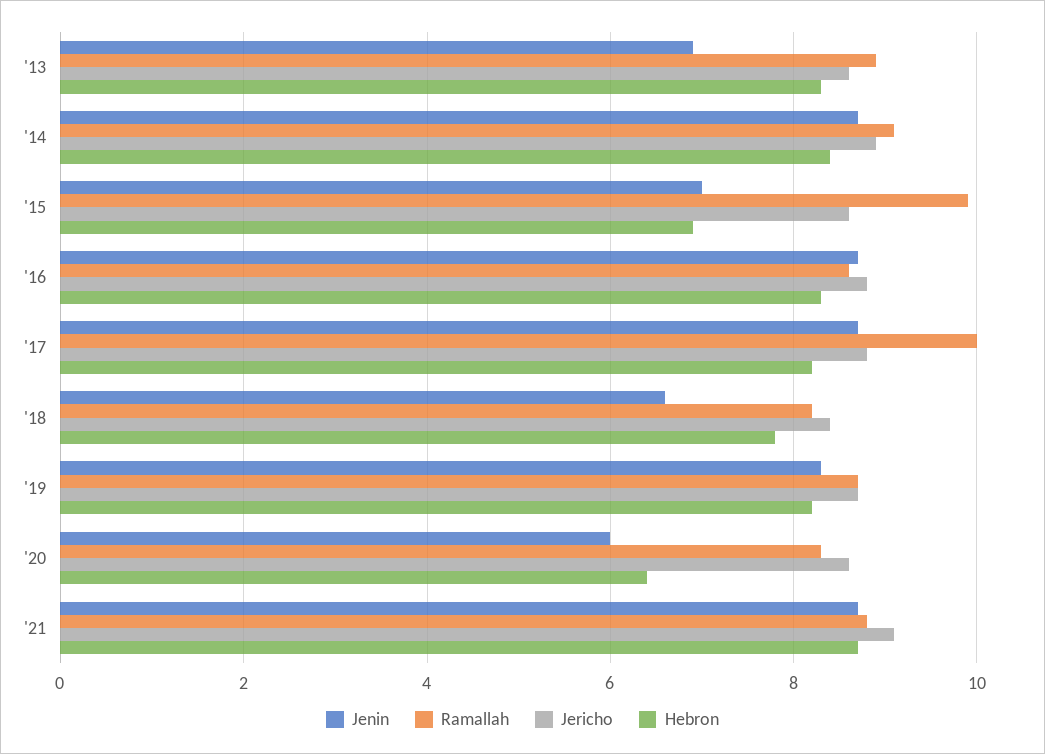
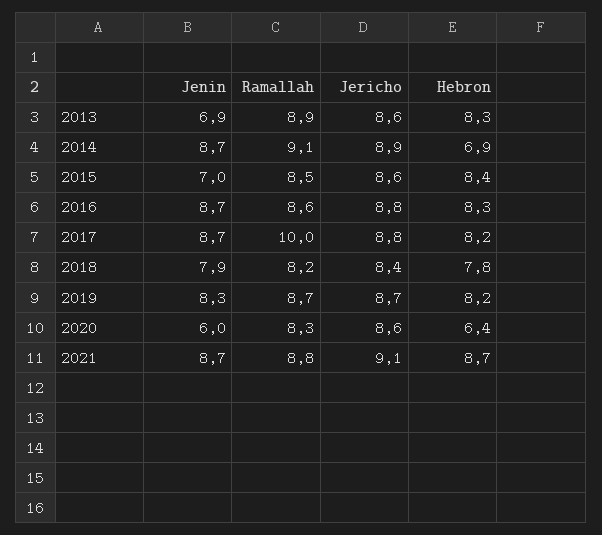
  {
    "Jenin": {
      "'13": 6.9,
      "'14": 8.7,
      "'15": 7,
      "'16": 8.7,
      "'17": 8.7,
-     "'18": 6.5,
+     "'18": 7.9,
      "'19": 8.3,
      "'20": 6,
      "'21": 8.7
    },
    "Ramallah": {
      "'13": 8.9,
      "'14": 9.1,
-     "'15": 10,
+     "'15": 8.5,
      "'16": 8.6,
      "'17": 10,
      "'18": 8.2,
      "'19": 8.7,
      "'20": 8.3,
      "'21": 8.8
    },
    "Jericho": {
      "'13": 8.6,
      "'14": 8.9,
      "'15": 8.6,
      "'16": 8.8,
      "'17": 8.8,
      "'18": 8.4,
      "'19": 8.7,
      "'20": 8.6,
      "'21": 9.1
    },
    "Hebron": {
      "'13": 8.3,
-     "'14": 8.5,
+     "'14": 6.9,
-     "'15": 7,
+     "'15": 8.4,
      "'16": 8.3,
      "'17": 8.2,
      "'18": 7.8,
      "'19": 8.2,
      "'20": 6.4,
      "'21": 8.7
    }
  }

